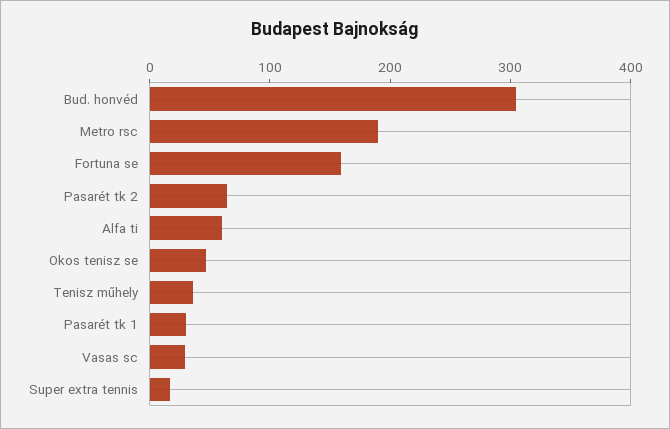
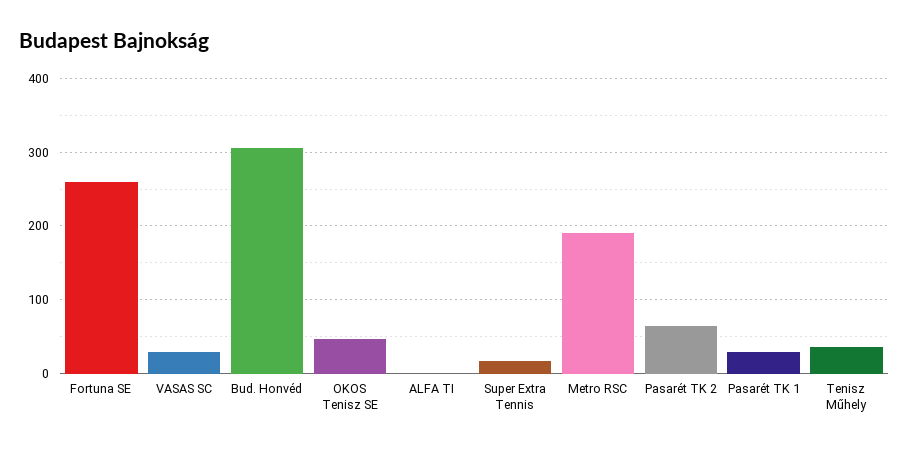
  {
    "Bud. honvéd": 310,
    "Metro rsc": 190,
-   "Fortuna se": 160,
+   "Fortuna se": 260,
    "Pasarét tk 2": 60,
-   "Alfa ti": 60,
+   "Alfa ti": 0,
    "Okos tenisz se": 50,
    "Tenisz műhely": 40,
    "Pasarét tk 1": 30,
    "Vasas sc": 30,
    "Super extra tennis": 20
  }

